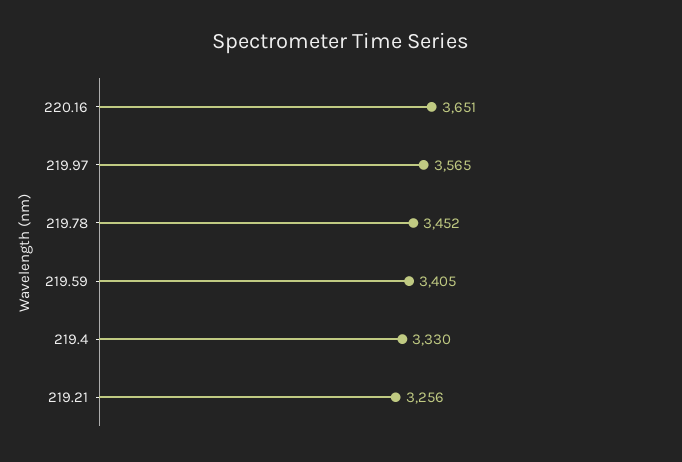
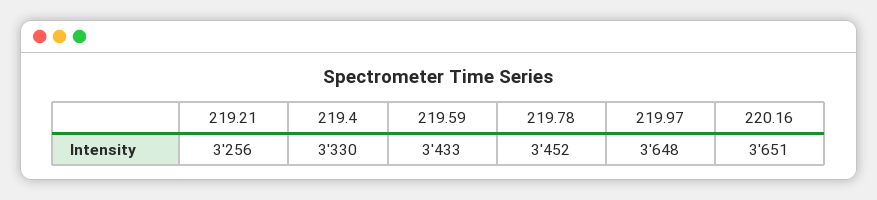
  {
    "220.16": 3651,
-   "219.97": 3565,
+   "219.97": 3648,
    "219.78": 3452,
-   "219.59": 3405,
+   "219.59": 3433,
    "219.4": 3330,
    "219.21": 3256
  }

